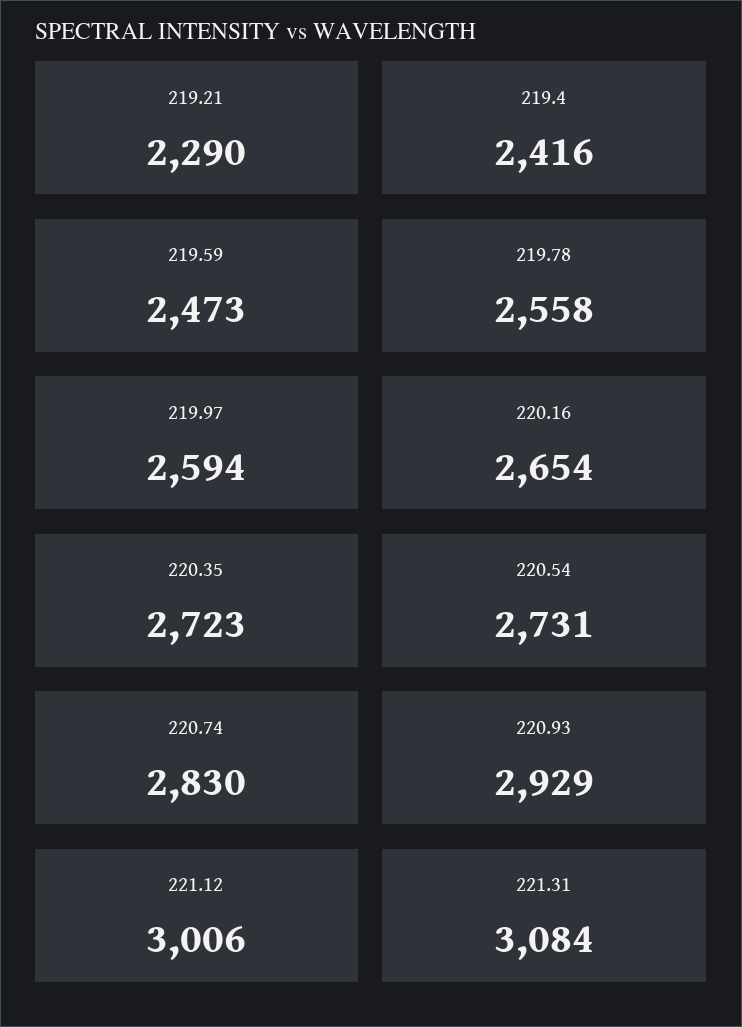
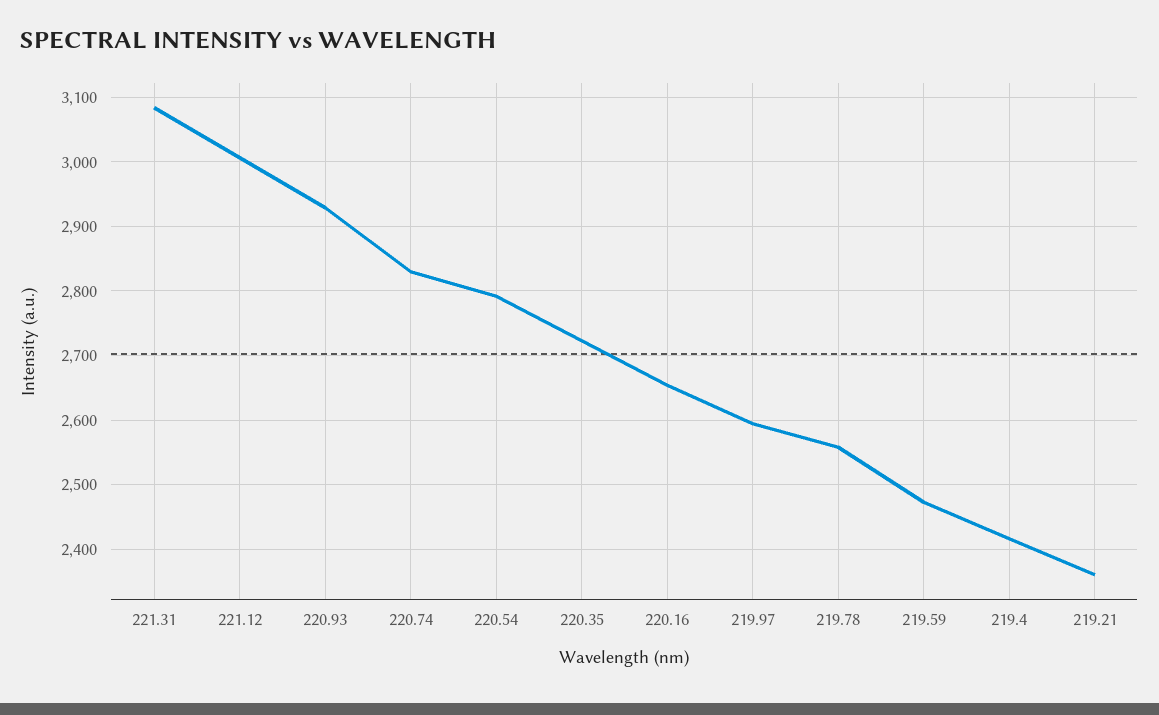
  {
-   "219.21": 2290,
+   "219.21": 2360,
    "219.4": 2416,
    "219.59": 2473,
    "219.78": 2558,
    "219.97": 2594,
    "220.16": 2654,
    "220.35": 2723,
-   "220.54": 2731,
+   "220.54": 2790,
    "220.74": 2830,
    "220.93": 2929,
    "221.12": 3006,
    "221.31": 3084
  }

